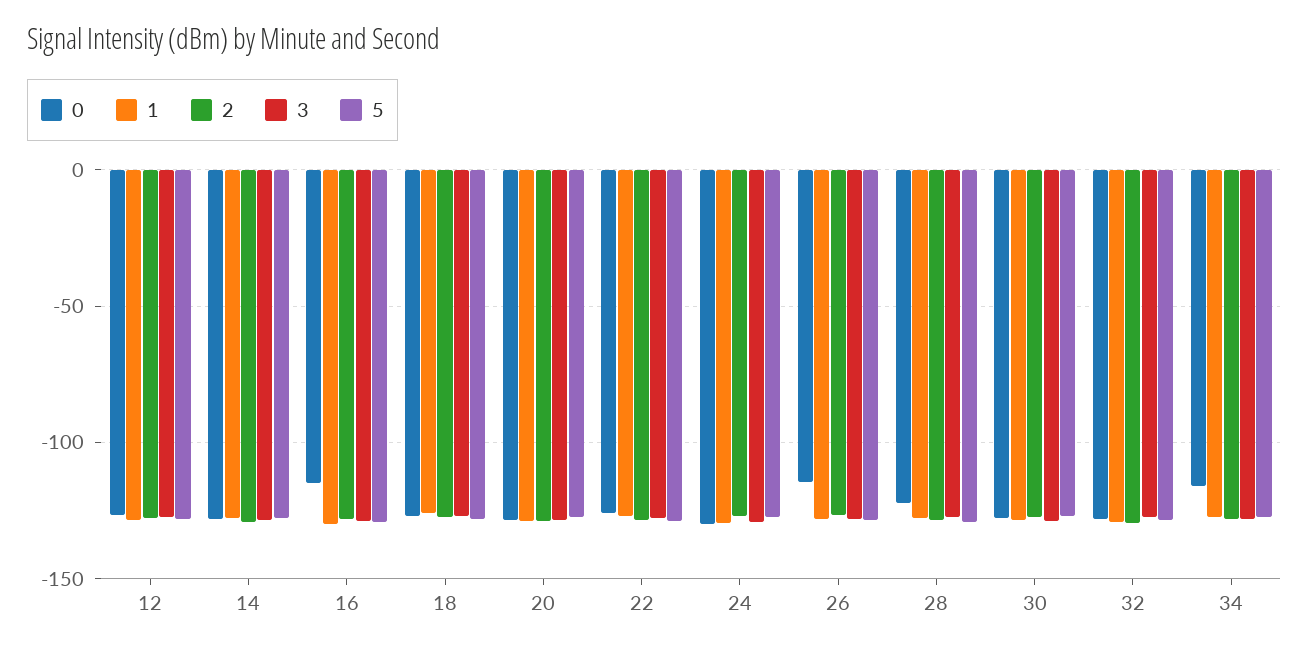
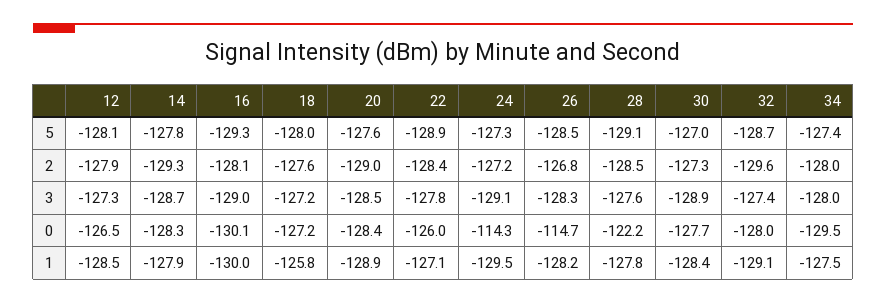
  {
    "0": {
      "12": -126.5,
      "14": -128.3,
-     "16": -115,
+     "16": -130.1,
      "18": -127.2,
      "20": -128.4,
      "22": -126,
-     "24": -130,
+     "24": -114.3,
      "26": -114.7,
      "28": -122.2,
      "30": -127.7,
      "32": -128,
-     "34": -115
+     "34": -129.5
    },
    "1": {
      "12": -128.5,
      "14": -127.9,
      "16": -130,
      "18": -125.8,
      "20": -128.9,
      "22": -127.1,
      "24": -129.5,
      "26": -128.2,
      "28": -127.8,
      "30": -128.4,
      "32": -129.1,
      "34": -127.5
    },
    "2": {
      "12": -127.9,
      "14": -129.3,
      "16": -128.1,
      "18": -127.6,
      "20": -129,
      "22": -128.4,
      "24": -127.2,
      "26": -126.8,
      "28": -128.5,
      "30": -127.3,
      "32": -129.6,
      "34": -128
    },
    "3": {
      "12": -127.3,
      "14": -128.7,
      "16": -129,
      "18": -127.2,
      "20": -128.5,
      "22": -127.8,
      "24": -129.1,
      "26": -128.3,
      "28": -127.6,
      "30": -128.9,
      "32": -127.4,
      "34": -128
    },
    "5": {
      "12": -128.1,
      "14": -127.8,
      "16": -129.3,
      "18": -128,
      "20": -127.6,
      "22": -128.9,
      "24": -127.3,
      "26": -128.5,
      "28": -129.1,
      "30": -127,
      "32": -128.7,
      "34": -127.4
    }
  }

